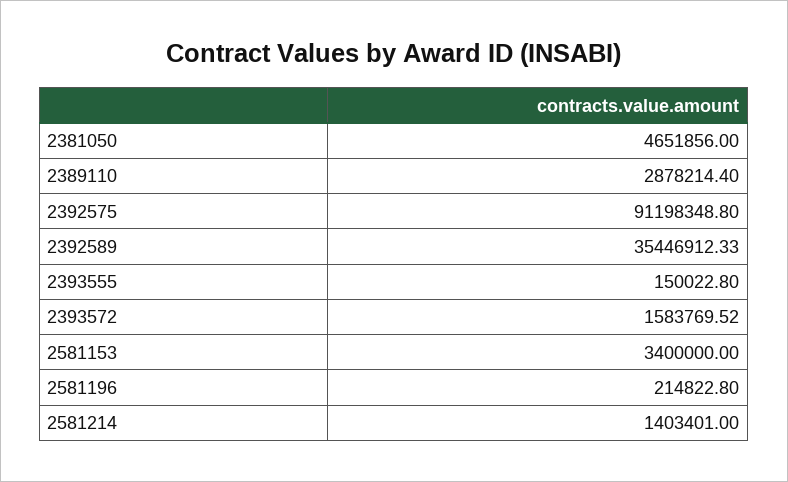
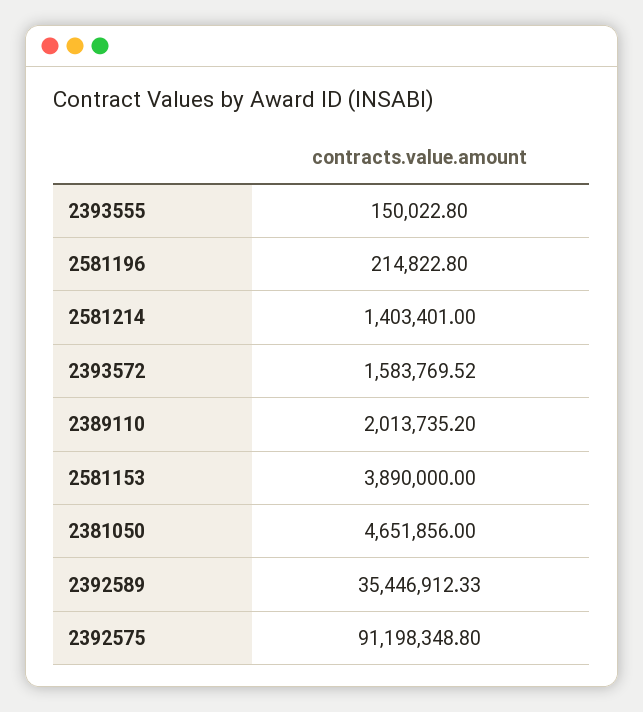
  {
    "2381050": 4651856,
-   "2389110": 2878214.4,
+   "2389110": 2013735.2,
    "2392575": 91198348.8,
    "2392589": 35446912.33,
    "2393555": 150022.8,
    "2393572": 1583769.52,
-   "2581153": 3400000,
+   "2581153": 3890000,
    "2581196": 214822.8,
    "2581214": 1403401
  }

